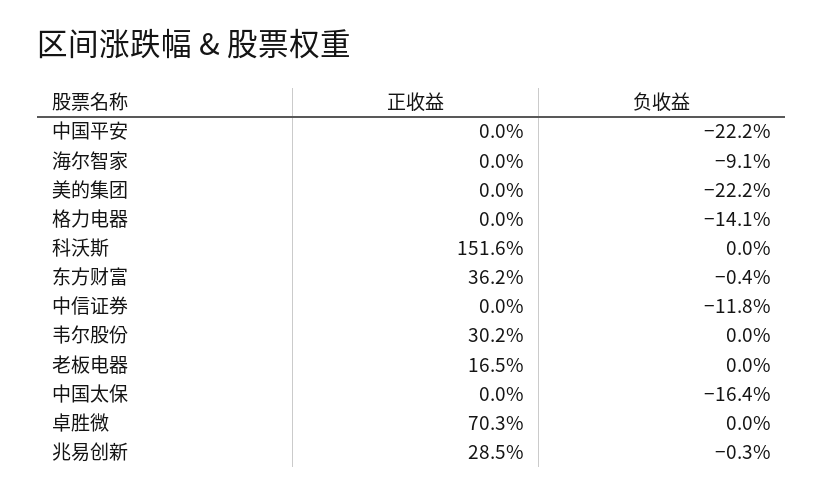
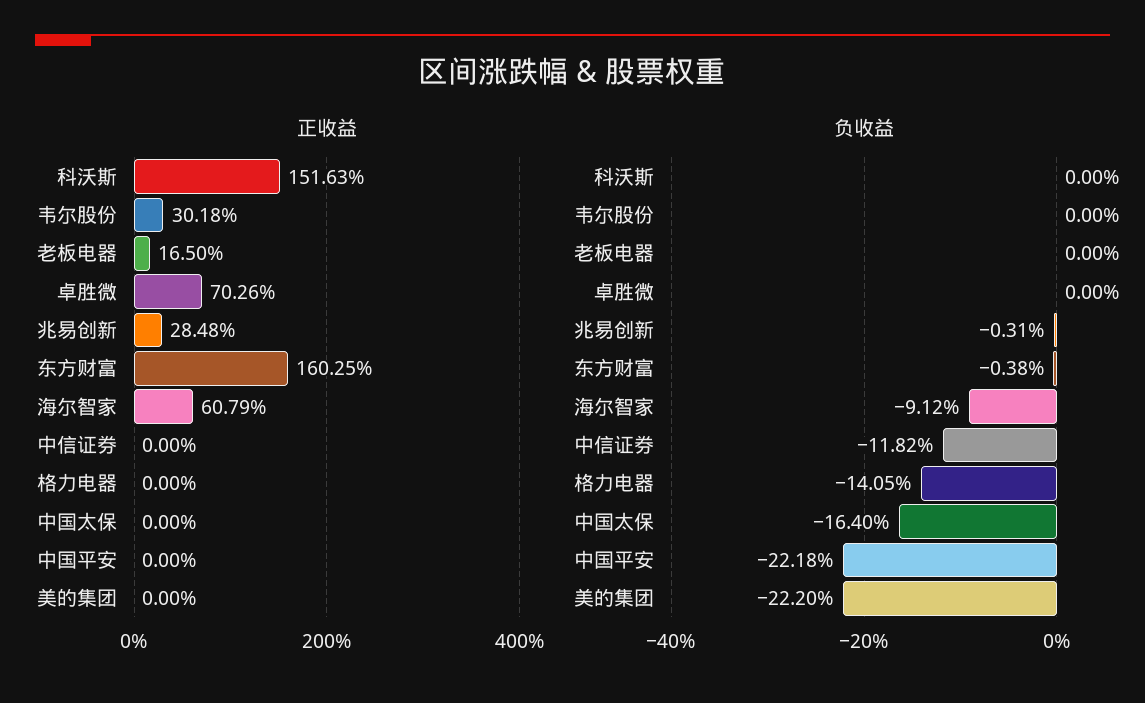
  {
    "正收益": {
      "中国平安": 0,
-     "海尔智家": 0,
+     "海尔智家": 60.79,
      "美的集团": 0,
      "格力电器": 0,
      "科沃斯": 151.63,
-     "东方财富": 36.2,
+     "东方财富": 160.25,
      "中信证券": 0,
      "韦尔股份": 30.18,
      "老板电器": 16.5,
      "中国太保": 0,
      "卓胜微": 70.26,
      "兆易创新": 28.48
    },
    "负收益": {
      "中国平安": -22.18,
      "海尔智家": -9.12,
      "美的集团": -22.2,
      "格力电器": -14.05,
      "科沃斯": 0,
      "东方财富": -0.38,
      "中信证券": -11.82,
      "韦尔股份": 0,
      "老板电器": 0,
      "中国太保": -16.4,
      "卓胜微": 0,
      "兆易创新": -0.31
    }
  }

